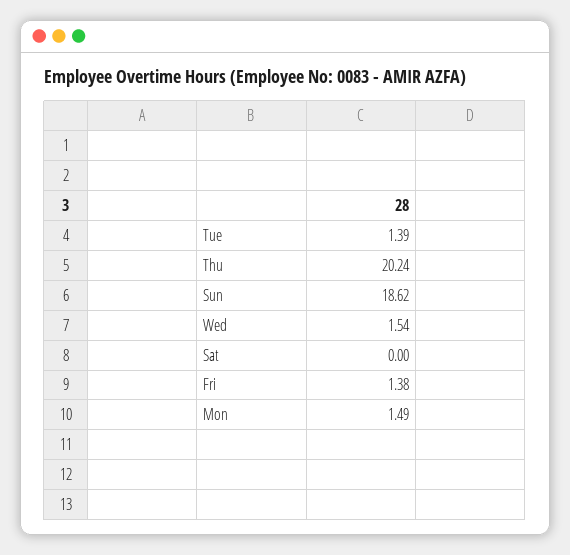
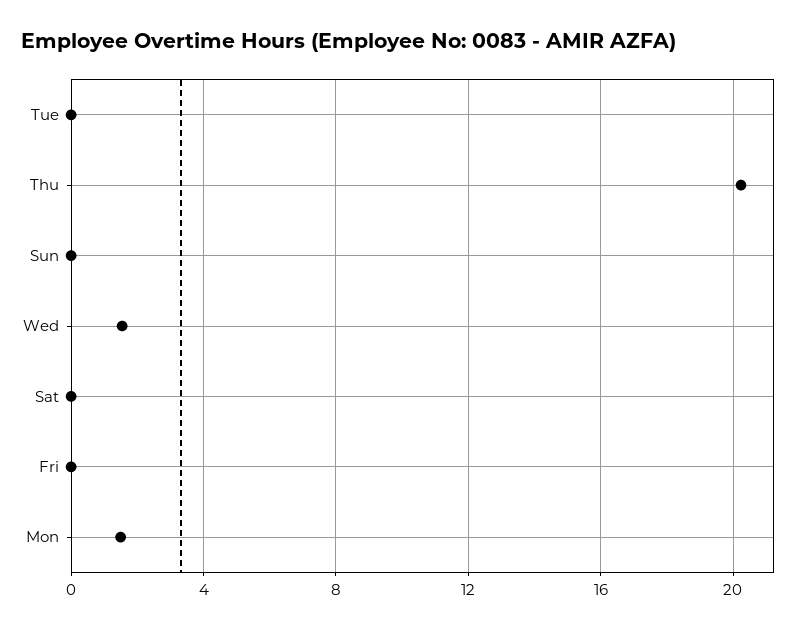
  {
-   "Tue": 1.39,
+   "Tue": 0,
    "Thu": 20.24,
-   "Sun": 18.62,
+   "Sun": 0,
    "Wed": 1.54,
    "Sat": 0,
-   "Fri": 1.38,
+   "Fri": 0,
    "Mon": 1.49
  }

